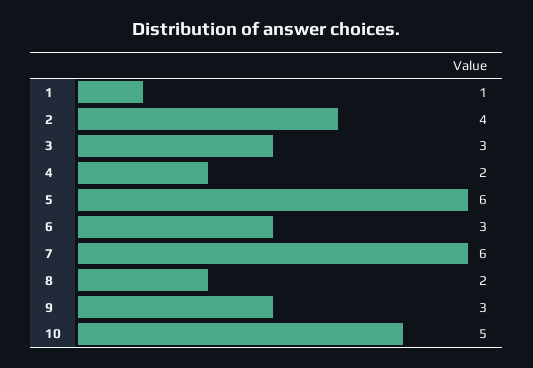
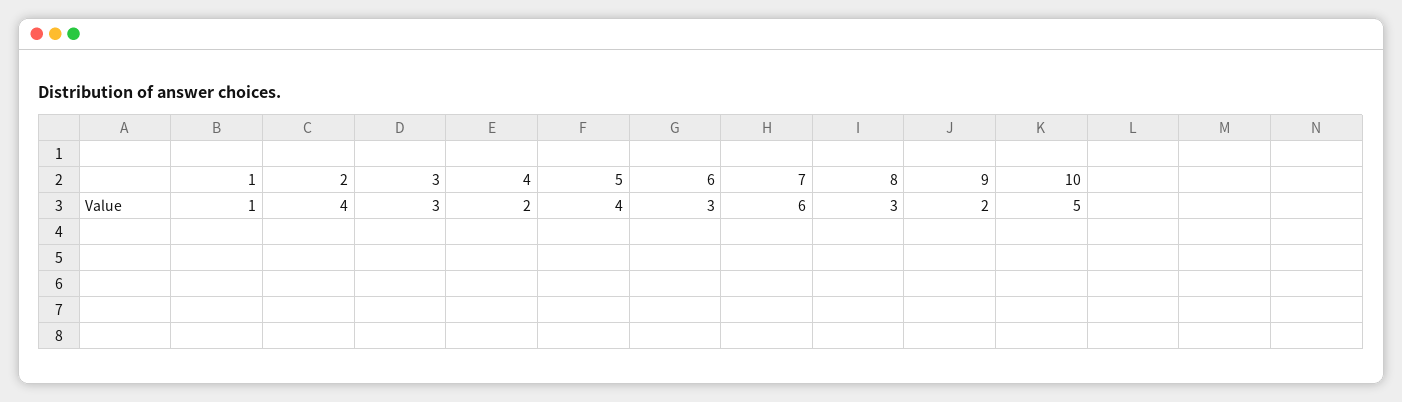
  {
    "1": 1,
    "2": 4,
    "3": 3,
    "4": 2,
-   "5": 6,
+   "5": 4,
    "6": 3,
    "7": 6,
-   "8": 2,
+   "8": 3,
-   "9": 3,
+   "9": 2,
    "10": 5
  }

